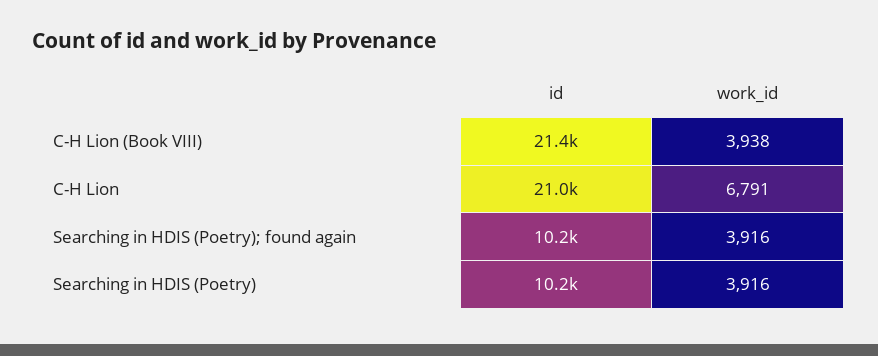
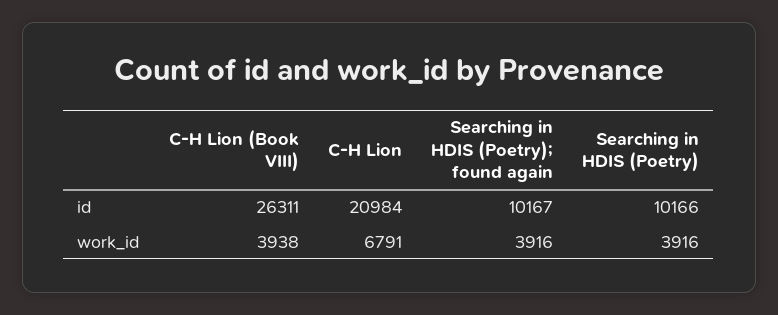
  {
    "id": {
-     "C-H Lion (Book VIII)": 21400,
+     "C-H Lion (Book VIII)": 26311,
      "C-H Lion": 20984,
      "Searching in HDIS (Poetry); found again": 10167,
      "Searching in HDIS (Poetry)": 10166
    },
    "work_id": {
      "C-H Lion (Book VIII)": 3938,
      "C-H Lion": 6791,
      "Searching in HDIS (Poetry); found again": 3916,
      "Searching in HDIS (Poetry)": 3916
    }
  }

